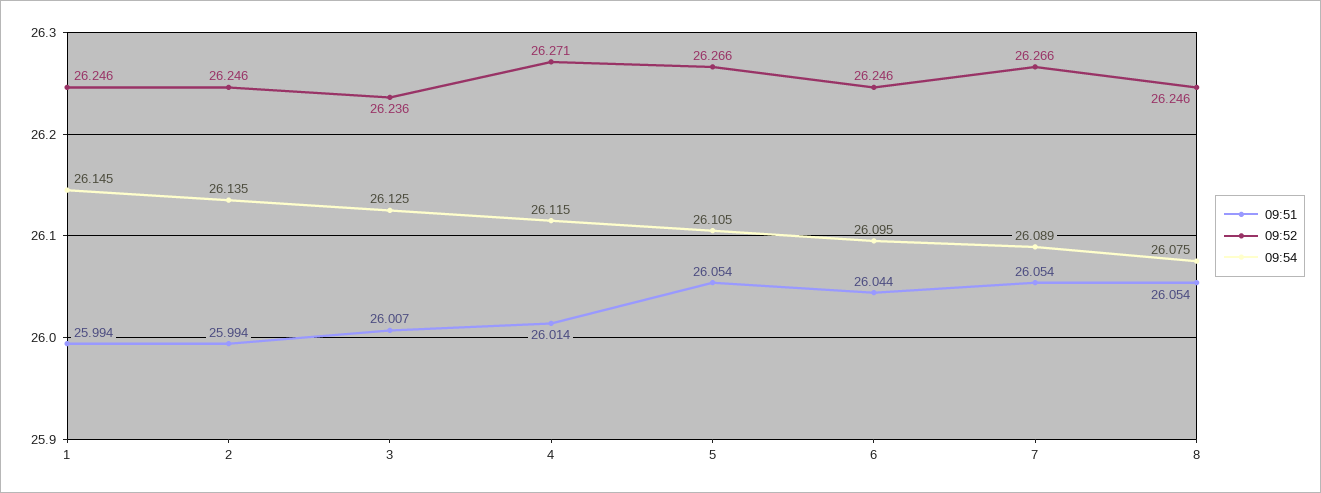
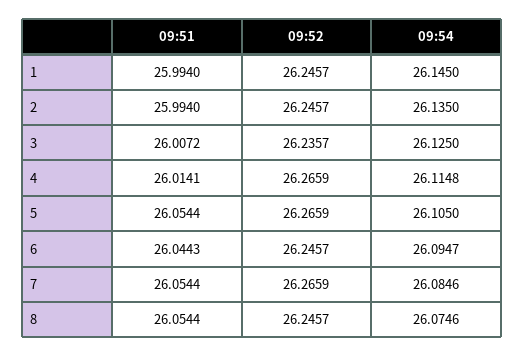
  {
    "09:51": {
      "1": 25.994,
      "2": 25.994,
      "3": 26.0072,
      "4": 26.0141,
      "5": 26.0544,
      "6": 26.0443,
      "7": 26.0544,
      "8": 26.0544
    },
    "09:52": {
      "1": 26.2457,
      "2": 26.2457,
      "3": 26.2357,
-     "4": 26.271,
+     "4": 26.2659,
      "5": 26.2659,
      "6": 26.2457,
      "7": 26.2659,
      "8": 26.2457
    },
    "09:54": {
      "1": 26.145,
      "2": 26.135,
      "3": 26.125,
      "4": 26.1148,
      "5": 26.105,
      "6": 26.0947,
-     "7": 26.089,
+     "7": 26.0846,
      "8": 26.0746
    }
  }

